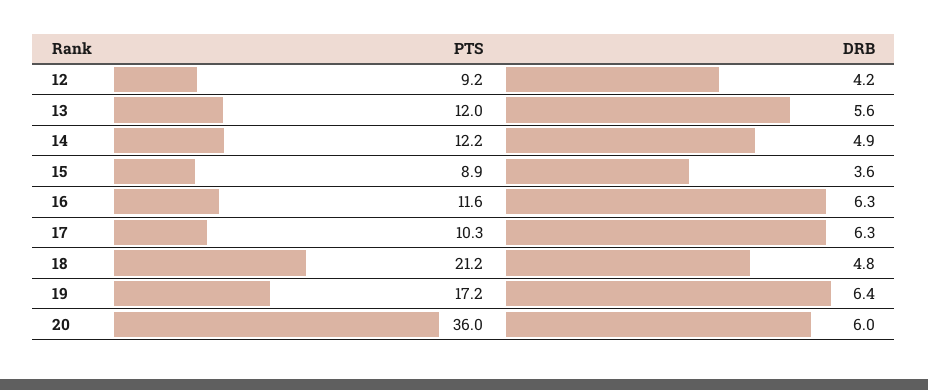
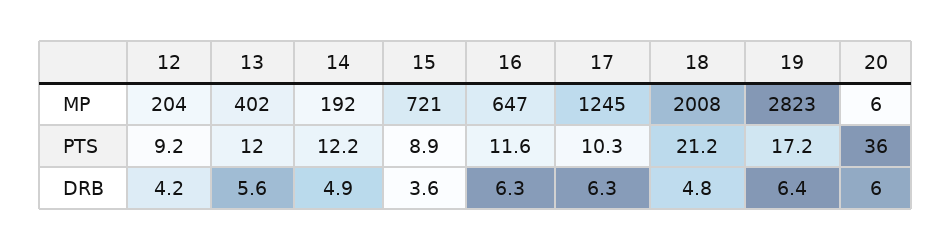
  {
    "PTS": {
      "12": 9.2,
      "13": 12,
      "14": 12.2,
      "15": 8.9,
      "16": 11.6,
      "17": 10.3,
      "18": 21.2,
      "19": 17.2,
      "20": 36
    },
    "DRB": {
      "12": 4.2,
      "13": 5.6,
      "14": 4.9,
      "15": 3.6,
      "16": 6.3,
      "17": 6.3,
      "18": 4.8,
      "19": 6.4,
      "20": 6
-   }
+   },
+   "MP": {
+     "12": 204,
+     "13": 402,
+     "14": 192,
+     "15": 721,
+     "16": 647,
+     "17": 1245,
+     "18": 2008,
+     "19": 2823,
+     "20": 6
+   }
  }

